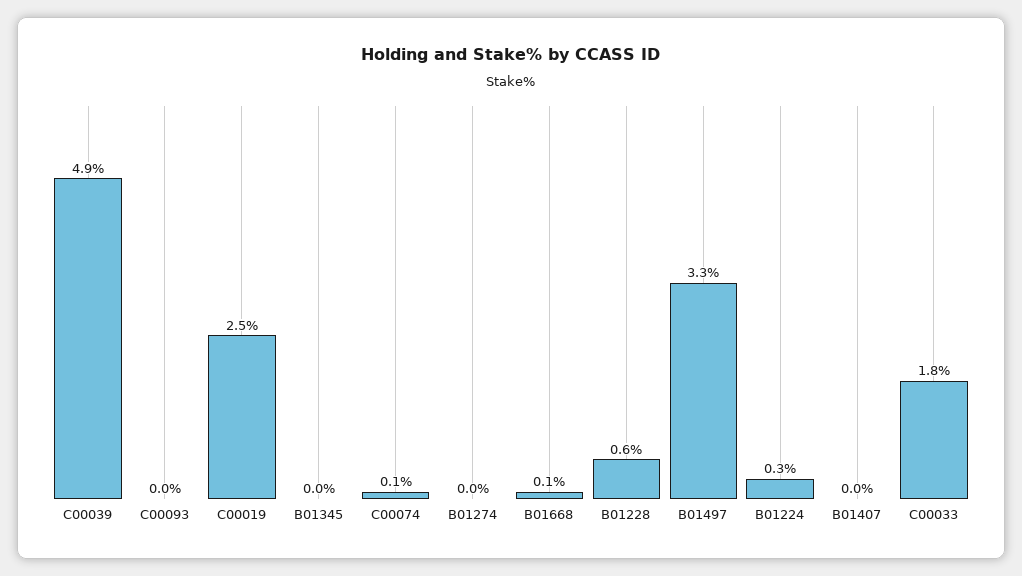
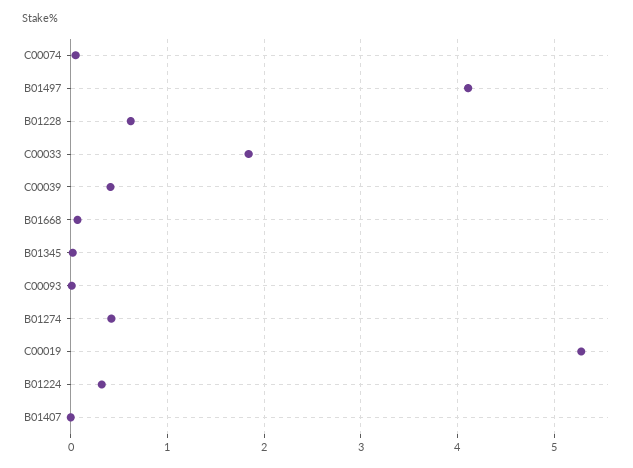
  {
-   "C00039": 4.9,
+   "C00039": 0.4,
    "C00093": 0,
-   "C00019": 2.5,
+   "C00019": 5.3,
    "B01345": 0,
    "C00074": 0.1,
-   "B01274": 0,
+   "B01274": 0.4,
    "B01668": 0.1,
    "B01228": 0.6,
-   "B01497": 3.3,
+   "B01497": 4.1,
    "B01224": 0.3,
    "B01407": 0,
    "C00033": 1.8
  }

